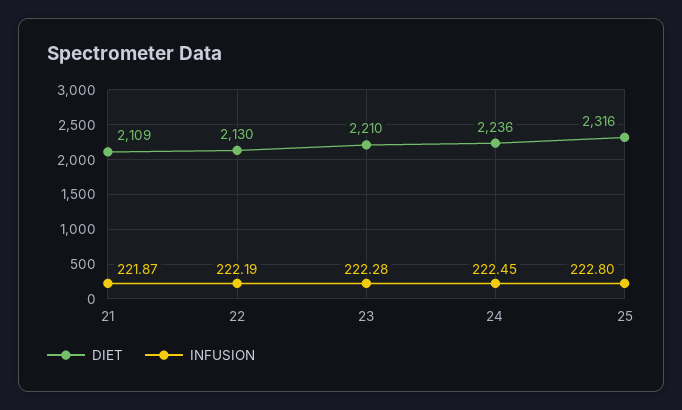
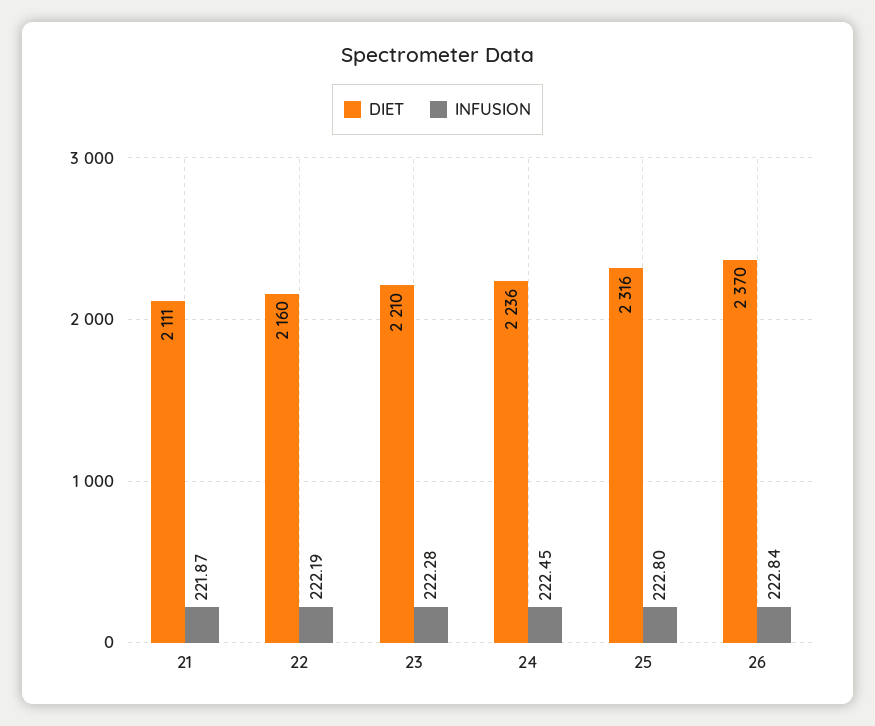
  {
    "DIET": {
-     "21": 2109,
+     "21": 2111,
-     "22": 2130,
+     "22": 2160,
      "23": 2210,
      "24": 2236,
-     "25": 2316
+     "25": 2316,
+     "26": 2370
    },
    "INFUSION": {
      "21": 221.87,
      "22": 222.19,
      "23": 222.28,
      "24": 222.45,
-     "25": 222.8
+     "25": 222.8,
+     "26": 222.84
    }
  }

